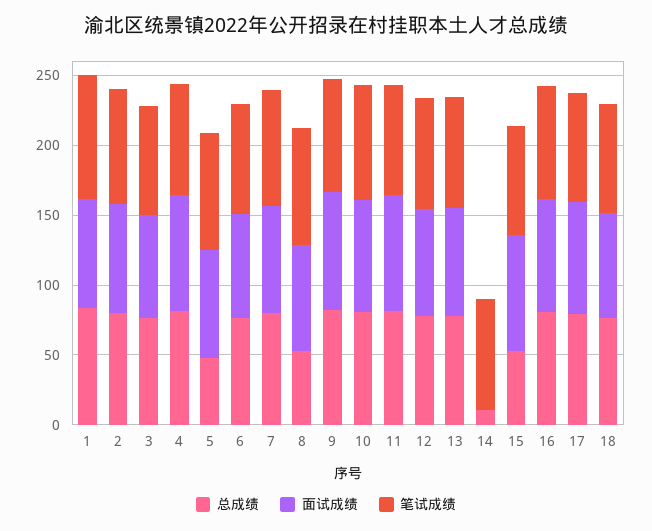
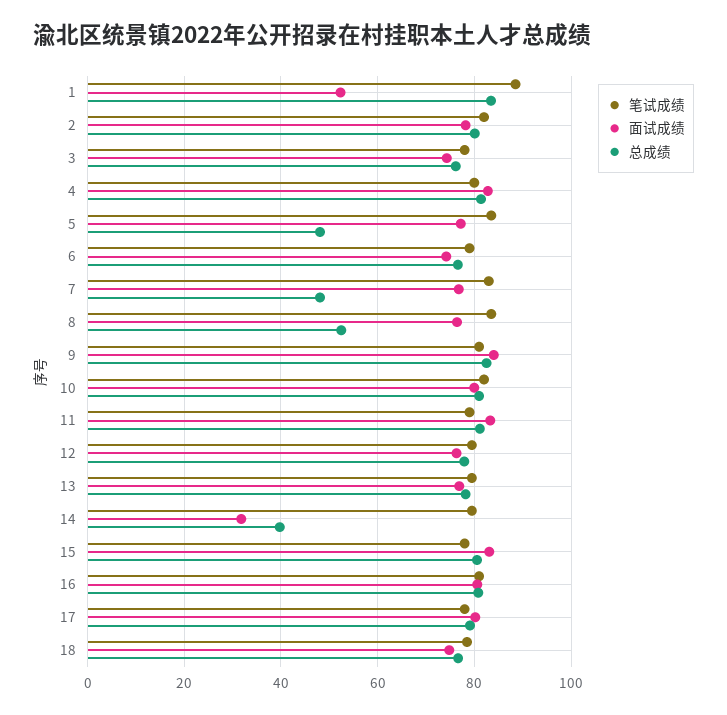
  {
    "总成绩": {
      "1": 84,
      "2": 80,
      "3": 76,
      "4": 82,
      "5": 48,
      "6": 76,
-     "7": 80,
+     "7": 48,
      "8": 52,
      "9": 82,
      "10": 82,
      "11": 82,
      "12": 78,
      "13": 78,
-     "14": 10,
+     "14": 40,
-     "15": 50,
+     "15": 80,
      "16": 80,
      "17": 80,
      "18": 76
    },
    "面试成绩": {
-     "1": 80,
+     "1": 52,
      "2": 78,
      "3": 74,
      "4": 82,
      "5": 78,
      "6": 74,
      "7": 76,
      "8": 76,
      "9": 84,
      "10": 80,
      "11": 84,
      "12": 76,
      "13": 76,
-     "14": 0,
+     "14": 32,
      "15": 84,
      "16": 80,
      "17": 80,
      "18": 74
    },
    "笔试成绩": {
      "1": 88,
      "2": 82,
      "3": 78,
      "4": 80,
      "5": 84,
      "6": 80,
      "7": 84,
      "8": 84,
      "9": 82,
      "10": 82,
      "11": 80,
      "12": 80,
      "13": 80,
      "14": 80,
      "15": 78,
      "16": 82,
      "17": 78,
      "18": 78
    }
  }

